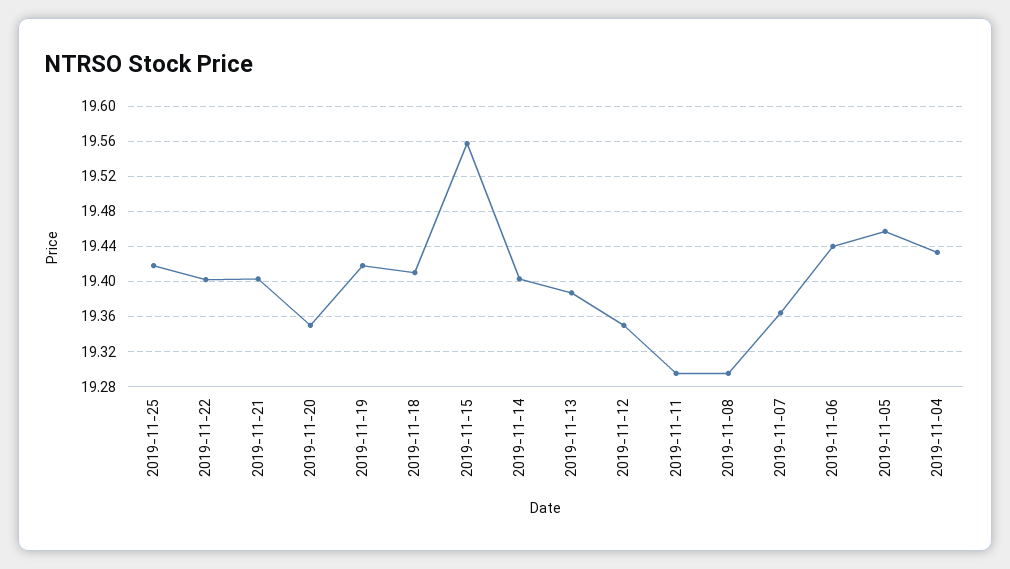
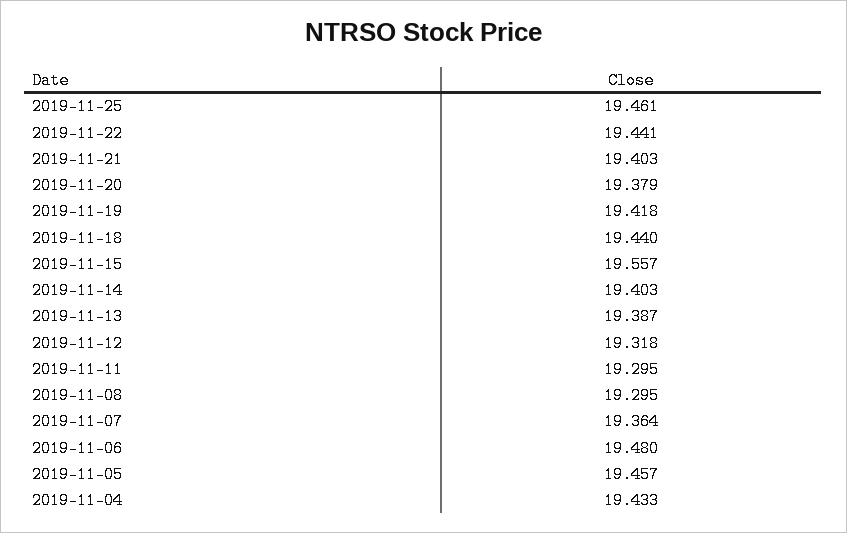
  {
-   "2019-11-25": 19.42,
+   "2019-11-25": 19.461,
-   "2019-11-22": 19.4,
+   "2019-11-22": 19.441,
    "2019-11-21": 19.403,
-   "2019-11-20": 19.35,
+   "2019-11-20": 19.379,
    "2019-11-19": 19.418,
-   "2019-11-18": 19.41,
+   "2019-11-18": 19.44,
    "2019-11-15": 19.557,
    "2019-11-14": 19.403,
    "2019-11-13": 19.387,
-   "2019-11-12": 19.35,
+   "2019-11-12": 19.318,
    "2019-11-11": 19.295,
    "2019-11-08": 19.295,
    "2019-11-07": 19.364,
-   "2019-11-06": 19.44,
+   "2019-11-06": 19.48,
    "2019-11-05": 19.457,
    "2019-11-04": 19.433
  }

